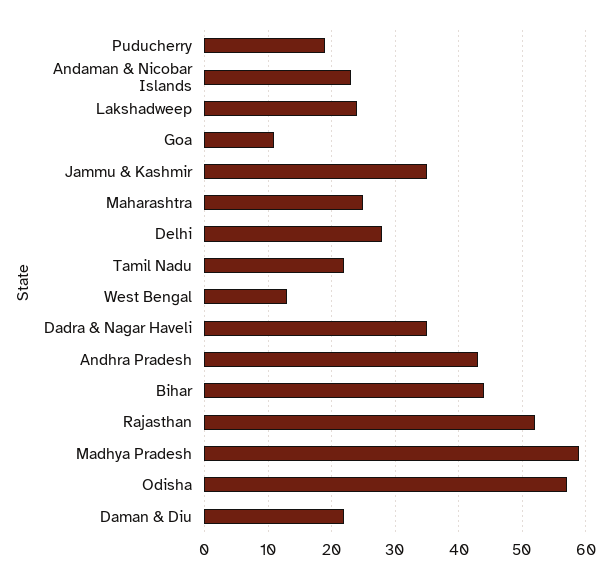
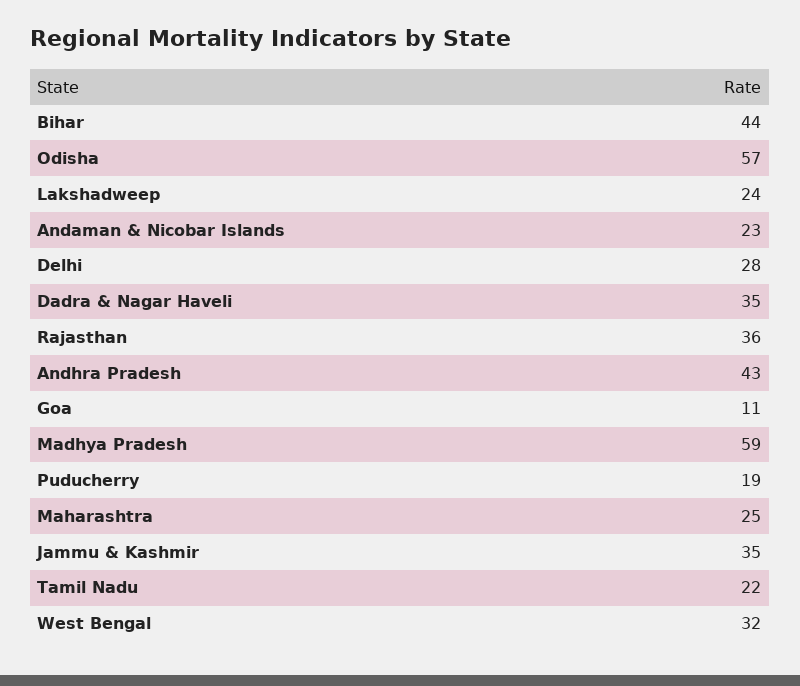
  {
    "Puducherry": 19,
    "Andaman & Nicobar Islands": 23,
    "Lakshadweep": 24,
    "Goa": 11,
    "Jammu & Kashmir": 35,
    "Maharashtra": 25,
    "Delhi": 28,
    "Tamil Nadu": 22,
-   "West Bengal": 13,
+   "West Bengal": 32,
    "Dadra & Nagar Haveli": 35,
    "Andhra Pradesh": 43,
    "Bihar": 44,
-   "Rajasthan": 52,
+   "Rajasthan": 36,
    "Madhya Pradesh": 59,
-   "Odisha": 57,
+   "Odisha": 57
-   "Daman & Diu": 22
  }

